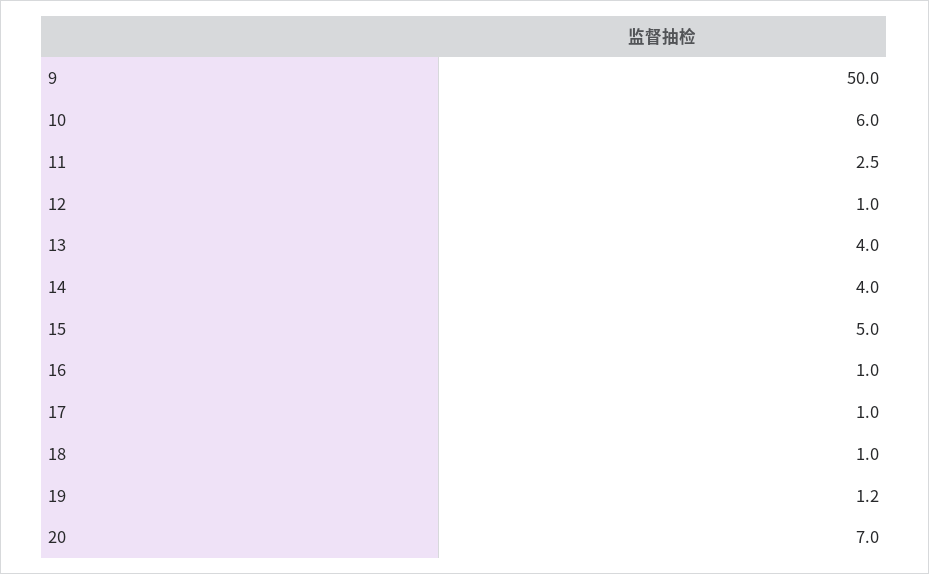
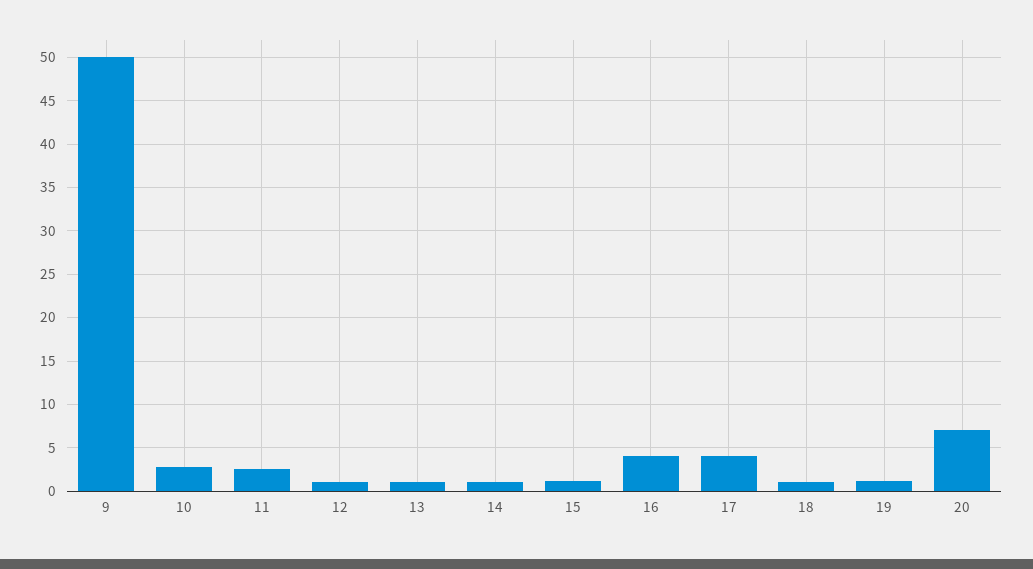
  {
    "9": 50,
-   "10": 6,
+   "10": 3,
    "11": 2.5,
    "12": 1,
-   "13": 4,
+   "13": 1,
-   "14": 4,
+   "14": 1,
-   "15": 5,
+   "15": 1,
-   "16": 1,
+   "16": 4,
-   "17": 1,
+   "17": 4,
    "18": 1,
    "19": 1.2,
    "20": 7
  }

